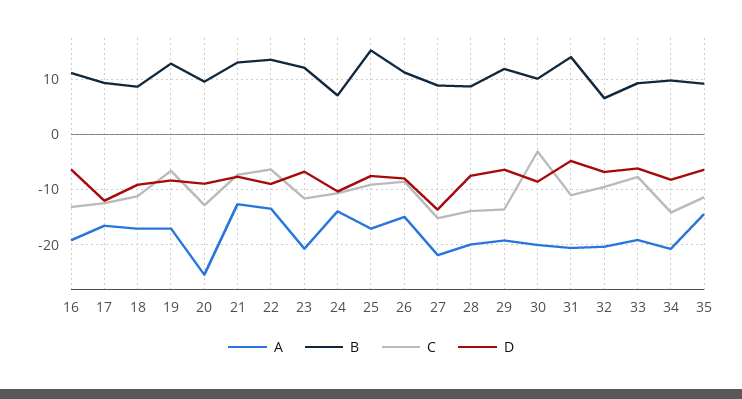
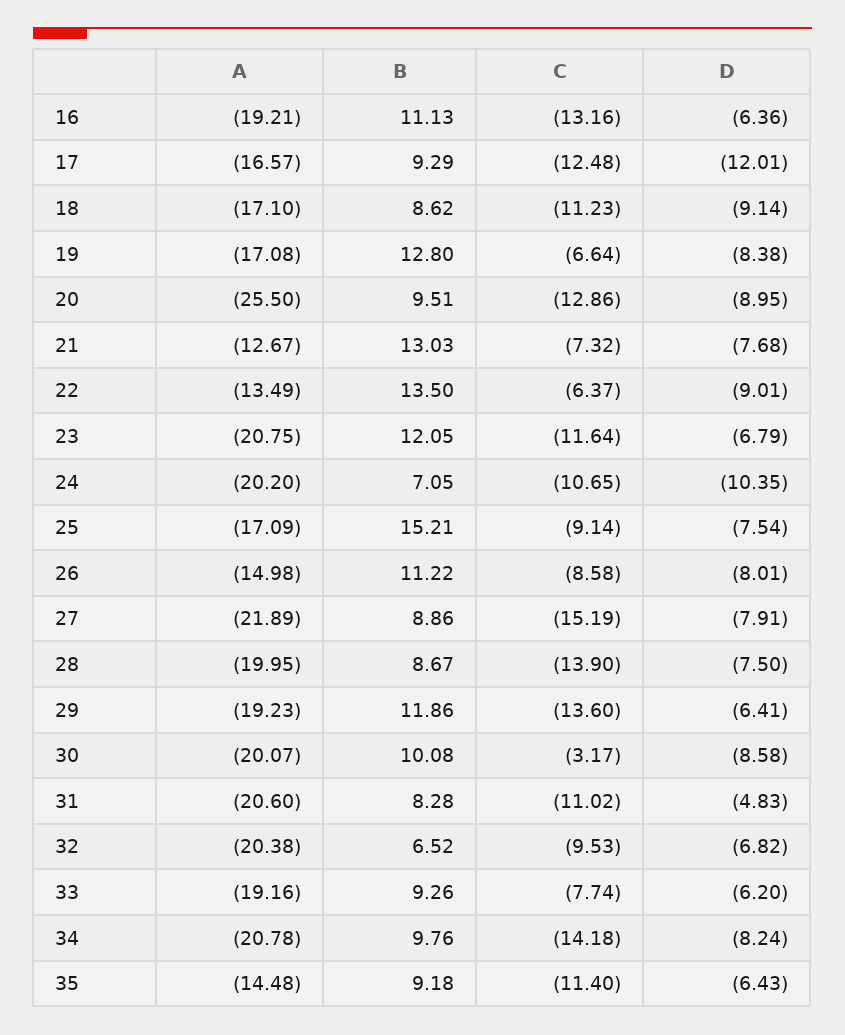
  {
    "A": {
      "16": -19.21,
      "17": -16.57,
      "18": -17.1,
      "19": -17.08,
      "20": -25.5,
      "21": -12.67,
      "22": -13.49,
      "23": -20.75,
-     "24": -14,
+     "24": -20.2,
      "25": -17.09,
      "26": -14.98,
      "27": -21.89,
      "28": -19.95,
      "29": -19.23,
      "30": -20.07,
      "31": -20.6,
      "32": -20.38,
      "33": -19.16,
      "34": -20.78,
      "35": -14.48
    },
    "B": {
      "16": 11.13,
      "17": 9.29,
      "18": 8.62,
      "19": 12.8,
      "20": 9.51,
      "21": 13.03,
      "22": 13.5,
      "23": 12.05,
      "24": 7.05,
      "25": 15.21,
      "26": 11.22,
      "27": 8.86,
      "28": 8.67,
      "29": 11.86,
      "30": 10.08,
-     "31": 14,
+     "31": 8.28,
      "32": 6.52,
      "33": 9.26,
      "34": 9.76,
      "35": 9.18
    },
    "C": {
      "16": -13.16,
      "17": -12.48,
      "18": -11.23,
      "19": -6.64,
      "20": -12.86,
      "21": -7.32,
      "22": -6.37,
      "23": -11.64,
      "24": -10.65,
      "25": -9.14,
      "26": -8.58,
      "27": -15.19,
      "28": -13.9,
      "29": -13.6,
      "30": -3.17,
      "31": -11.02,
      "32": -9.53,
      "33": -7.74,
      "34": -14.18,
      "35": -11.4
    },
    "D": {
      "16": -6.36,
      "17": -12.01,
      "18": -9.14,
      "19": -8.38,
      "20": -8.95,
      "21": -7.68,
      "22": -9.01,
      "23": -6.79,
      "24": -10.35,
      "25": -7.54,
      "26": -8.01,
-     "27": -14,
+     "27": -7.91,
      "28": -7.5,
      "29": -6.41,
      "30": -8.58,
      "31": -4.83,
      "32": -6.82,
      "33": -6.2,
      "34": -8.24,
      "35": -6.43
    }
  }

